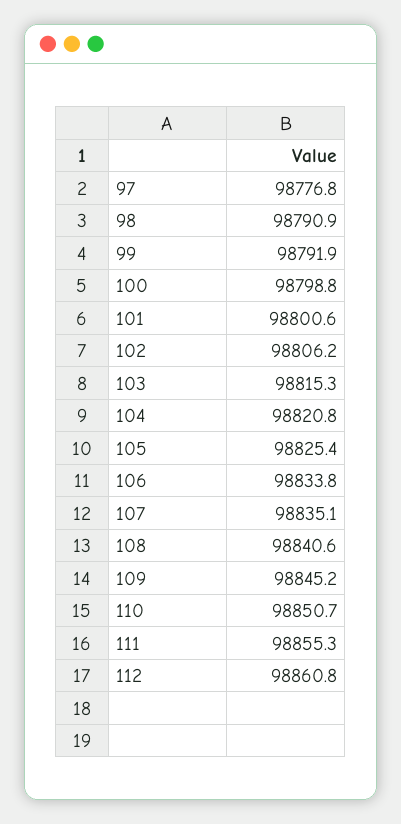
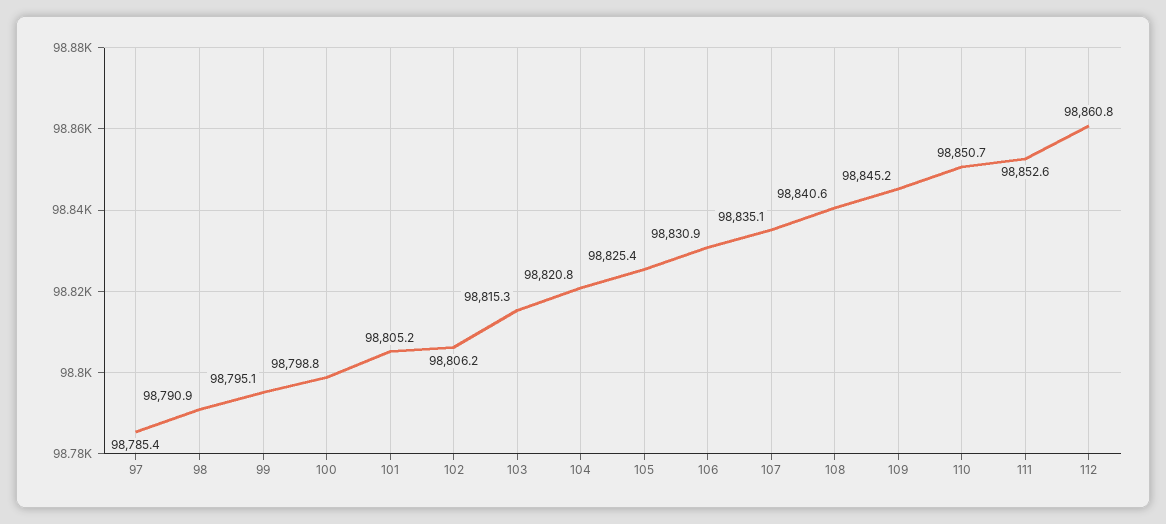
  {
-   "97": 98776.8,
+   "97": 98785.4,
    "98": 98790.9,
-   "99": 98791.9,
+   "99": 98795.1,
    "100": 98798.8,
-   "101": 98800.6,
+   "101": 98805.2,
    "102": 98806.2,
    "103": 98815.3,
    "104": 98820.8,
    "105": 98825.4,
-   "106": 98833.8,
+   "106": 98830.9,
    "107": 98835.1,
    "108": 98840.6,
    "109": 98845.2,
    "110": 98850.7,
-   "111": 98855.3,
+   "111": 98852.6,
    "112": 98860.8
  }

